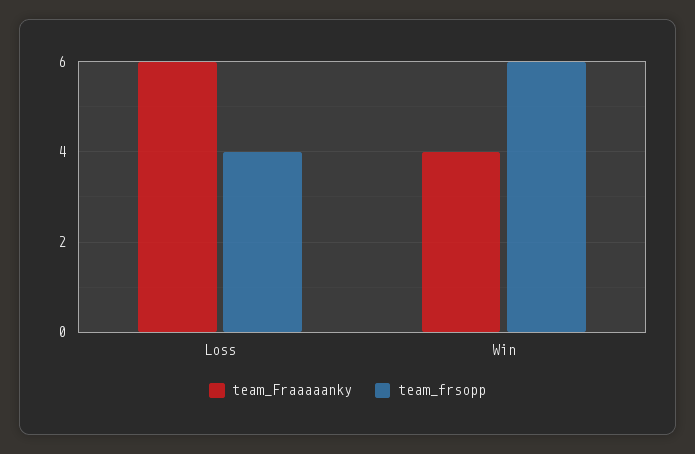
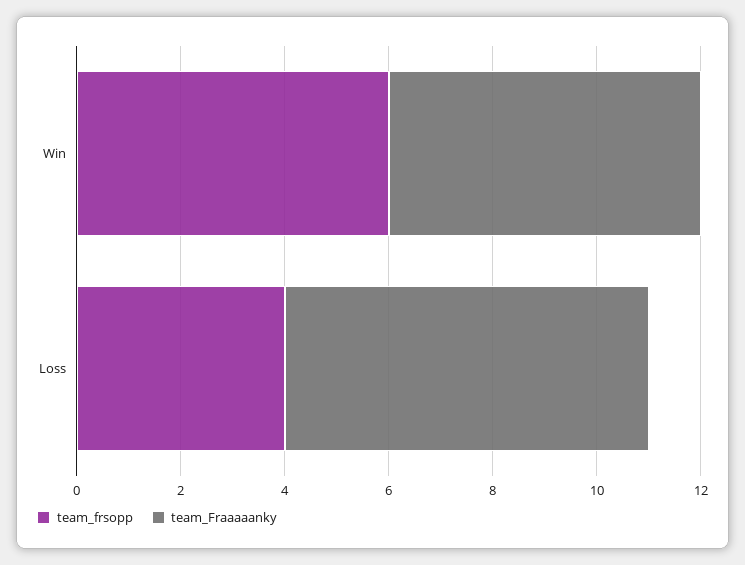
  {
    "team_Fraaaaanky": {
-     "Loss": 6,
+     "Loss": 7,
-     "Win": 4
+     "Win": 6
    },
    "team_frsopp": {
      "Loss": 4,
      "Win": 6
    }
  }

